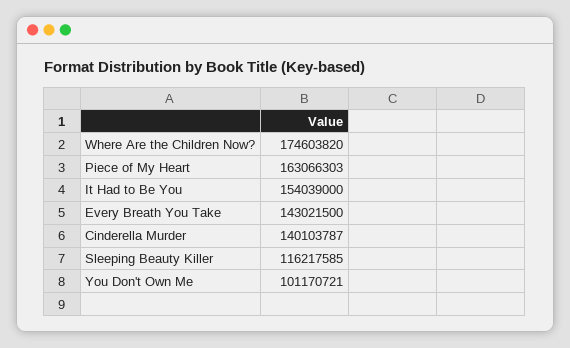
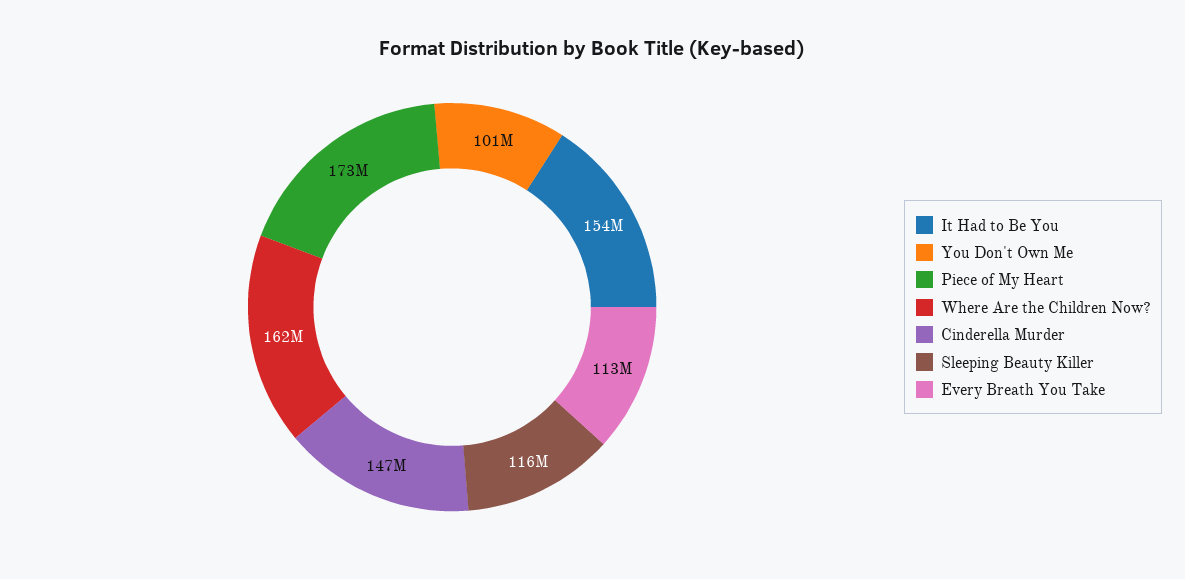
  {
-   "Where Are the Children Now?": 174603820,
+   "Where Are the Children Now?": 162000000,
-   "Piece of My Heart": 163066303,
+   "Piece of My Heart": 173000000,
    "It Had to Be You": 154039000,
-   "Every Breath You Take": 143021500,
+   "Every Breath You Take": 113000000,
-   "Cinderella Murder": 140103787,
+   "Cinderella Murder": 147000000,
    "Sleeping Beauty Killer": 116217585,
    "You Don't Own Me": 101170721
  }

